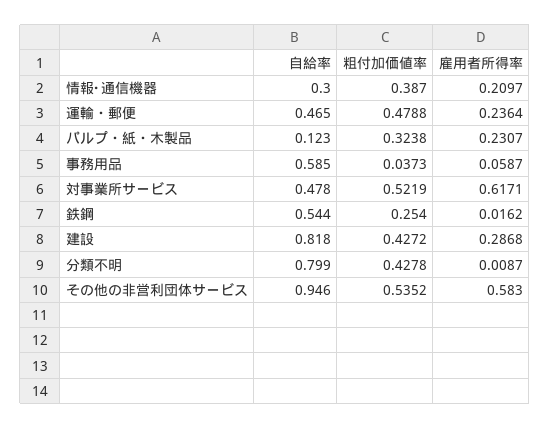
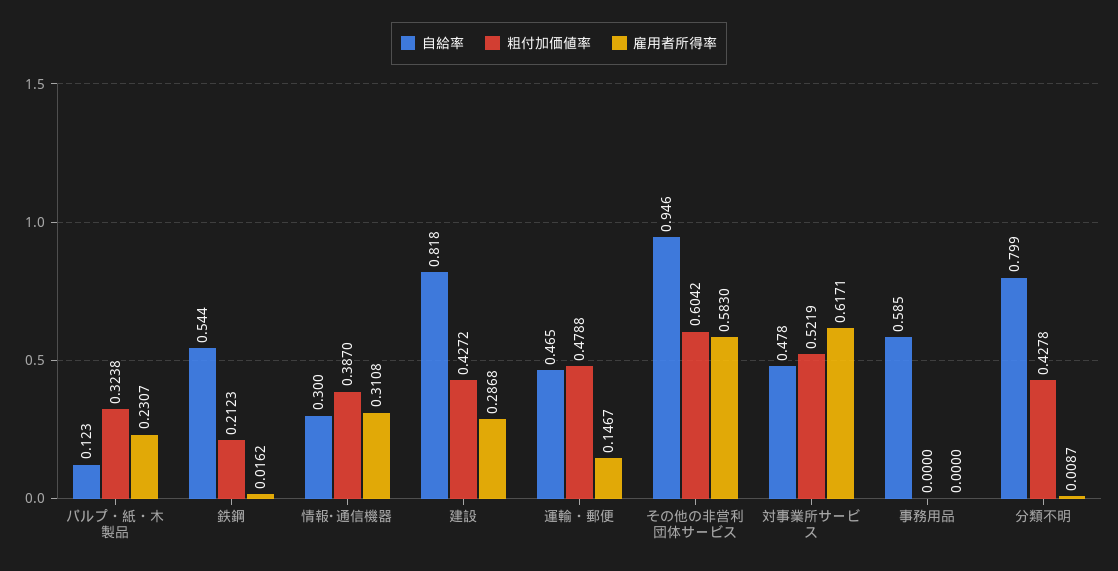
  {
    "自給率": {
      "情報･通信機器": 0.3,
      "運輸・郵便": 0.465,
      "パルプ・紙・木製品": 0.123,
      "事務用品": 0.585,
      "対事業所サービス": 0.478,
      "鉄鋼": 0.544,
      "建設": 0.818,
      "分類不明": 0.799,
      "その他の非営利団体サービス": 0.946
    },
    "粗付加価値率": {
      "情報･通信機器": 0.387,
      "運輸・郵便": 0.4788,
      "パルプ・紙・木製品": 0.3238,
-     "事務用品": 0.0373,
+     "事務用品": 0,
      "対事業所サービス": 0.5219,
-     "鉄鋼": 0.254,
+     "鉄鋼": 0.2123,
      "建設": 0.4272,
      "分類不明": 0.4278,
-     "その他の非営利団体サービス": 0.5352
+     "その他の非営利団体サービス": 0.6042
    },
    "雇用者所得率": {
-     "情報･通信機器": 0.2097,
+     "情報･通信機器": 0.3108,
-     "運輸・郵便": 0.2364,
+     "運輸・郵便": 0.1467,
      "パルプ・紙・木製品": 0.2307,
-     "事務用品": 0.0587,
+     "事務用品": 0,
      "対事業所サービス": 0.6171,
      "鉄鋼": 0.0162,
      "建設": 0.2868,
      "分類不明": 0.0087,
      "その他の非営利団体サービス": 0.583
    }
  }

